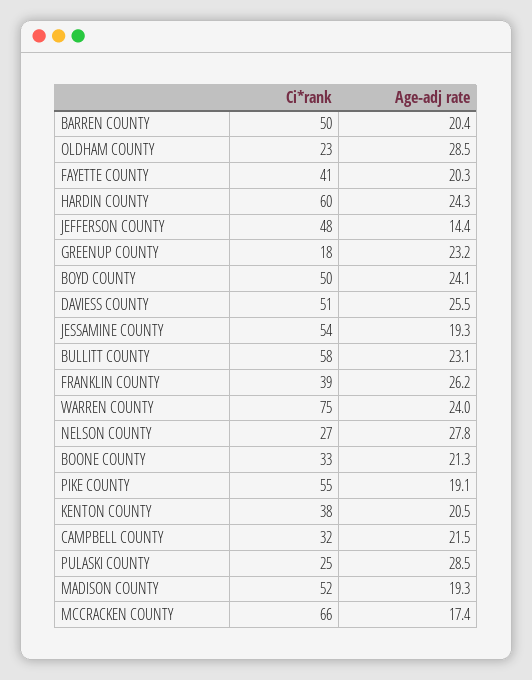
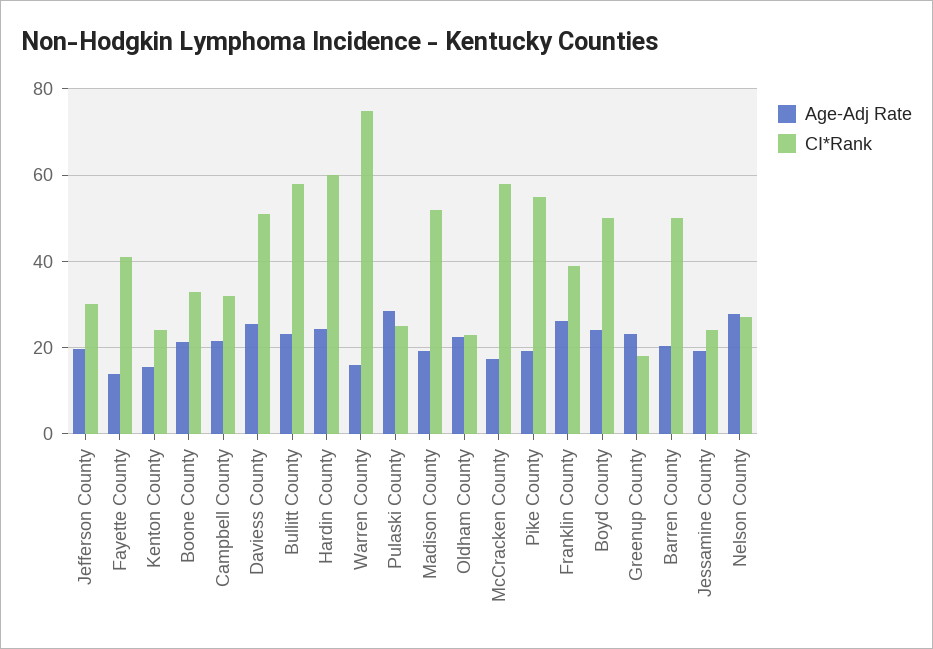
  {
    "Ci*rank": {
      "BARREN COUNTY": 50,
      "OLDHAM COUNTY": 23,
      "FAYETTE COUNTY": 41,
      "HARDIN COUNTY": 60,
-     "JEFFERSON COUNTY": 48,
+     "JEFFERSON COUNTY": 30,
      "GREENUP COUNTY": 18,
      "BOYD COUNTY": 50,
      "DAVIESS COUNTY": 51,
-     "JESSAMINE COUNTY": 54,
+     "JESSAMINE COUNTY": 24,
      "BULLITT COUNTY": 58,
      "FRANKLIN COUNTY": 39,
      "WARREN COUNTY": 75,
      "NELSON COUNTY": 27,
      "BOONE COUNTY": 33,
      "PIKE COUNTY": 55,
-     "KENTON COUNTY": 38,
+     "KENTON COUNTY": 24,
      "CAMPBELL COUNTY": 32,
      "PULASKI COUNTY": 25,
      "MADISON COUNTY": 52,
-     "MCCRACKEN COUNTY": 66
+     "MCCRACKEN COUNTY": 58
    },
    "Age-adj rate": {
      "BARREN COUNTY": 20.4,
-     "OLDHAM COUNTY": 28.5,
+     "OLDHAM COUNTY": 22,
-     "FAYETTE COUNTY": 20.3,
+     "FAYETTE COUNTY": 14,
      "HARDIN COUNTY": 24.3,
-     "JEFFERSON COUNTY": 14.4,
+     "JEFFERSON COUNTY": 20,
      "GREENUP COUNTY": 23.2,
      "BOYD COUNTY": 24.1,
      "DAVIESS COUNTY": 25.5,
      "JESSAMINE COUNTY": 19.3,
      "BULLITT COUNTY": 23.1,
      "FRANKLIN COUNTY": 26.2,
-     "WARREN COUNTY": 24,
+     "WARREN COUNTY": 16,
      "NELSON COUNTY": 27.8,
      "BOONE COUNTY": 21.3,
      "PIKE COUNTY": 19.1,
-     "KENTON COUNTY": 20.5,
+     "KENTON COUNTY": 16,
      "CAMPBELL COUNTY": 21.5,
      "PULASKI COUNTY": 28.5,
      "MADISON COUNTY": 19.3,
      "MCCRACKEN COUNTY": 17.4
    }
  }

